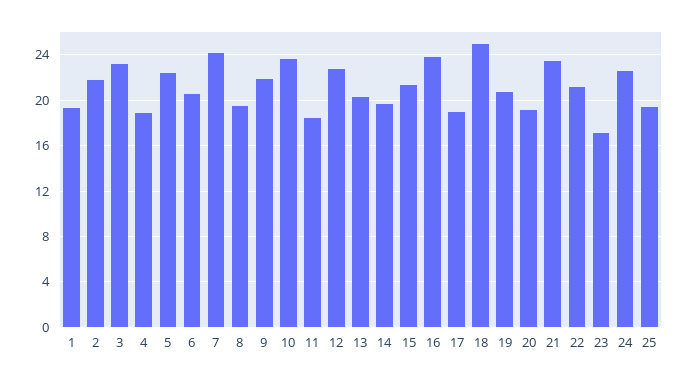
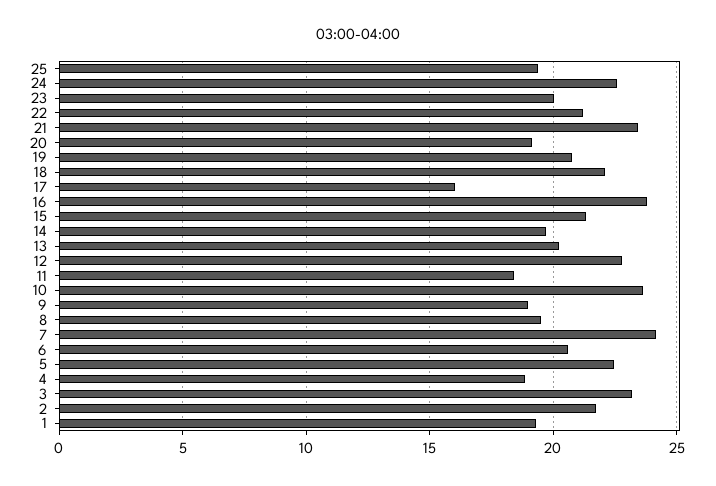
  {
    "1": 19.5,
    "2": 22,
    "3": 23,
    "4": 19,
    "5": 22.5,
    "6": 20.5,
    "7": 24,
    "8": 19.5,
-   "9": 22,
+   "9": 19,
    "10": 23.5,
    "11": 18.5,
    "12": 23,
    "13": 20.5,
    "14": 19.5,
    "15": 21.5,
    "16": 24,
-   "17": 19,
+   "17": 16,
-   "18": 25,
+   "18": 22,
    "19": 21,
    "20": 19,
    "21": 23.5,
    "22": 21,
-   "23": 17,
+   "23": 20,
    "24": 22.5,
    "25": 19.5
  }

